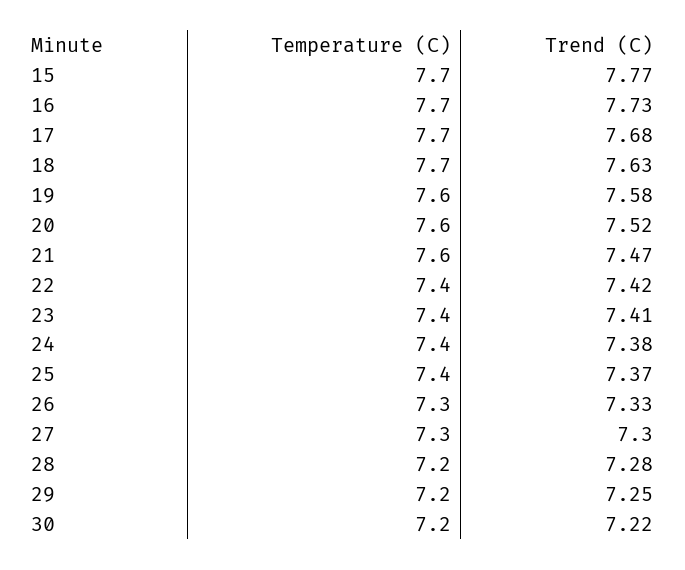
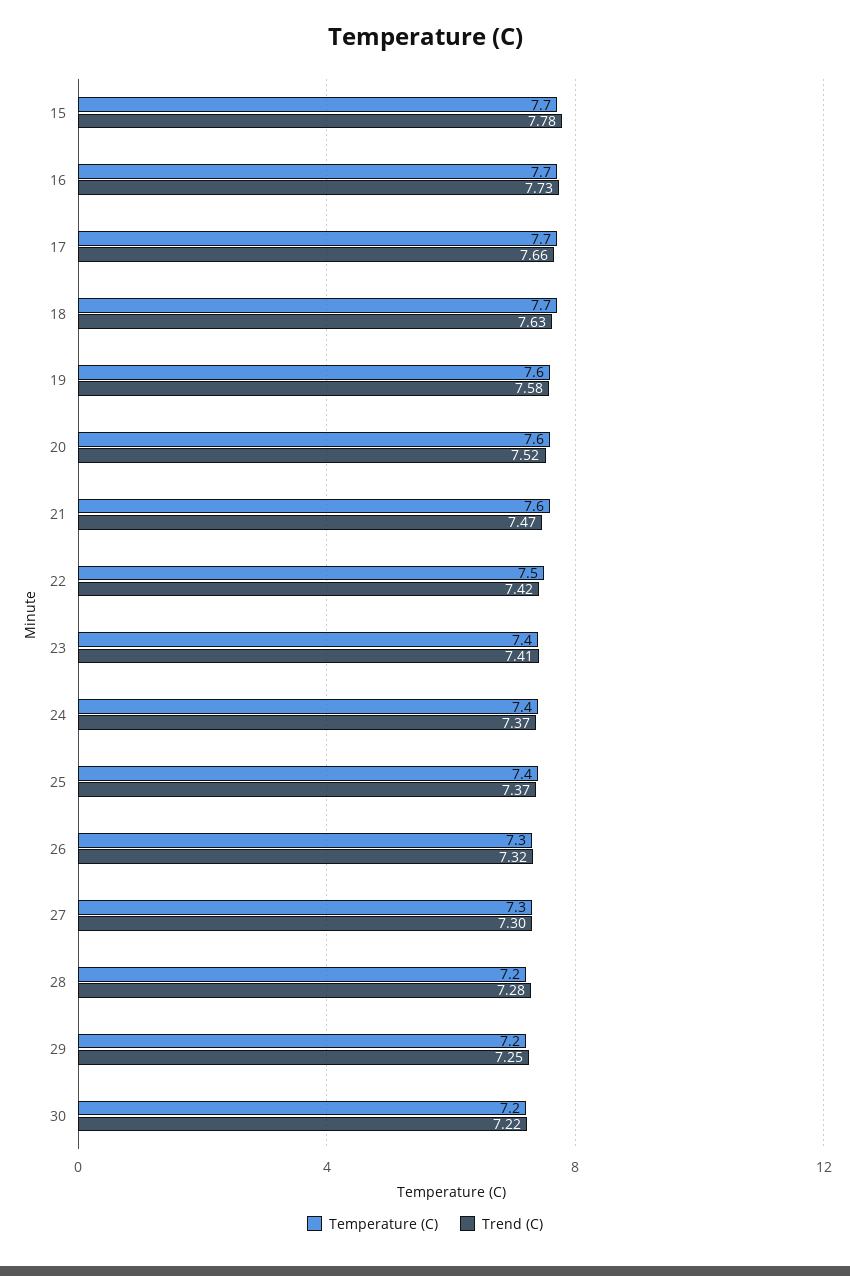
  {
    "Temperature (C)": {
      "15": 7.7,
      "16": 7.7,
      "17": 7.7,
      "18": 7.7,
      "19": 7.6,
      "20": 7.6,
      "21": 7.6,
-     "22": 7.4,
+     "22": 7.5,
      "23": 7.4,
      "24": 7.4,
      "25": 7.4,
      "26": 7.3,
      "27": 7.3,
      "28": 7.2,
      "29": 7.2,
      "30": 7.2
    },
    "Trend (C)": {
-     "15": 7.77,
+     "15": 7.78,
      "16": 7.73,
-     "17": 7.68,
+     "17": 7.66,
      "18": 7.63,
      "19": 7.58,
      "20": 7.52,
      "21": 7.47,
      "22": 7.42,
      "23": 7.41,
-     "24": 7.38,
+     "24": 7.37,
      "25": 7.37,
-     "26": 7.33,
+     "26": 7.32,
      "27": 7.3,
      "28": 7.28,
      "29": 7.25,
      "30": 7.22
    }
  }

